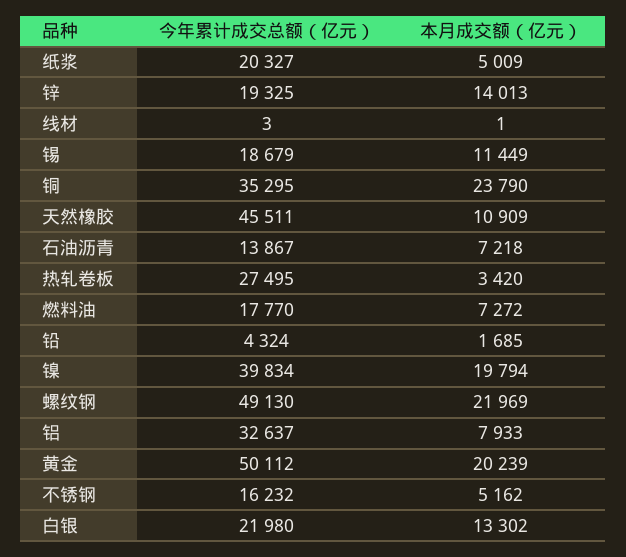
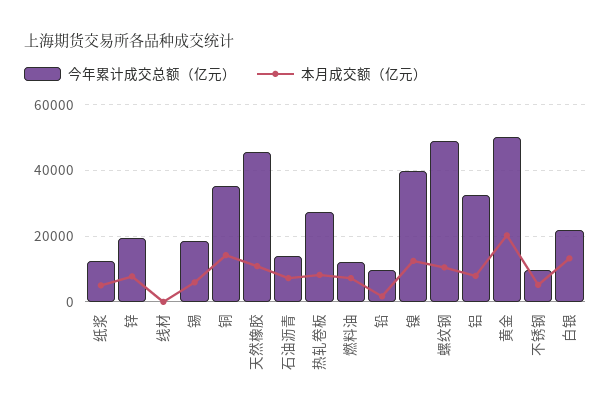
  {
    "今年累计成交总额（亿元）": {
-     "纸浆": 20327,
+     "纸浆": 12000,
      "锌": 19325,
      "线材": 3,
      "锡": 18679,
      "铜": 35295,
      "天然橡胶": 45511,
      "石油沥青": 13867,
      "热轧卷板": 27495,
-     "燃料油": 17770,
+     "燃料油": 12000,
-     "铅": 4324,
+     "铅": 10000,
      "镍": 39834,
      "螺纹钢": 49130,
      "铝": 32637,
      "黄金": 50112,
-     "不锈钢": 16232,
+     "不锈钢": 10000,
      "白银": 21980
    },
    "本月成交额（亿元）": {
      "纸浆": 5009,
-     "锌": 14013,
+     "锌": 8000,
      "线材": 1,
-     "锡": 11449,
+     "锡": 6000,
-     "铜": 23790,
+     "铜": 14000,
      "天然橡胶": 10909,
      "石油沥青": 7218,
-     "热轧卷板": 3420,
+     "热轧卷板": 8000,
      "燃料油": 7272,
      "铅": 1685,
-     "镍": 19794,
+     "镍": 12000,
-     "螺纹钢": 21969,
+     "螺纹钢": 10000,
      "铝": 7933,
      "黄金": 20239,
      "不锈钢": 5162,
      "白银": 13302
    }
  }

